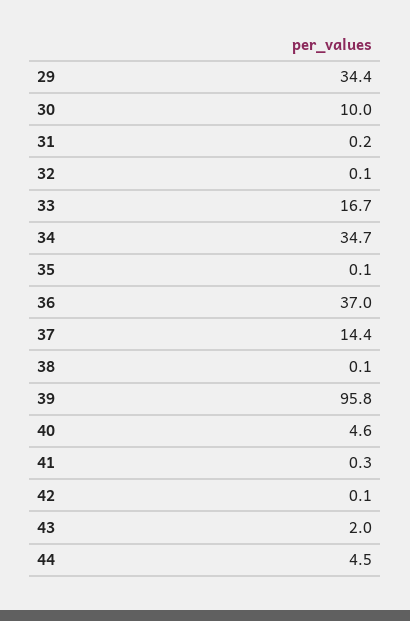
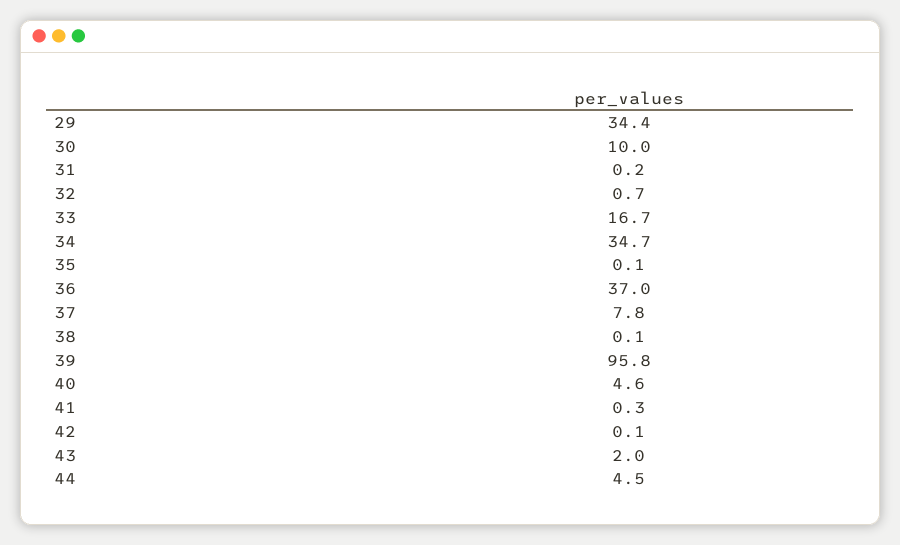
  {
    "29": 34.4,
    "30": 10,
    "31": 0.2,
-   "32": 0.1,
+   "32": 0.7,
    "33": 16.7,
    "34": 34.7,
    "35": 0.1,
    "36": 37,
-   "37": 14.4,
+   "37": 7.8,
    "38": 0.1,
    "39": 95.8,
    "40": 4.6,
    "41": 0.3,
    "42": 0.1,
    "43": 2,
    "44": 4.5
  }

